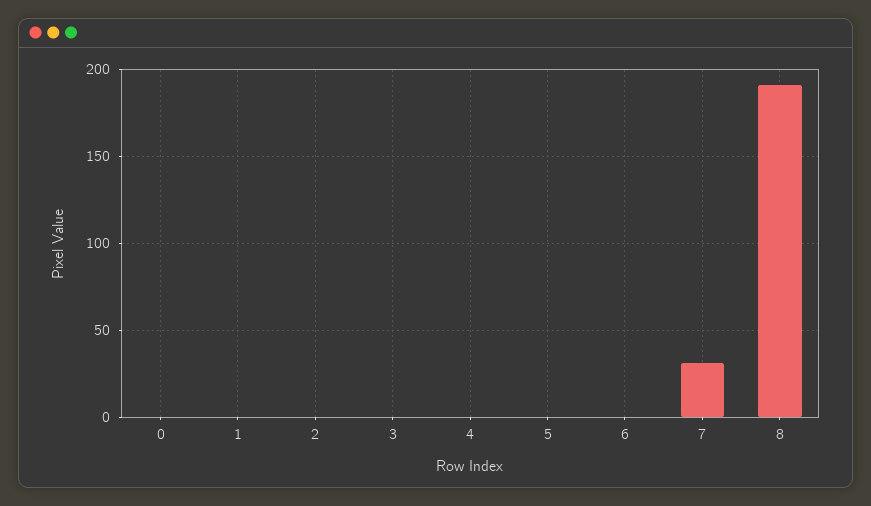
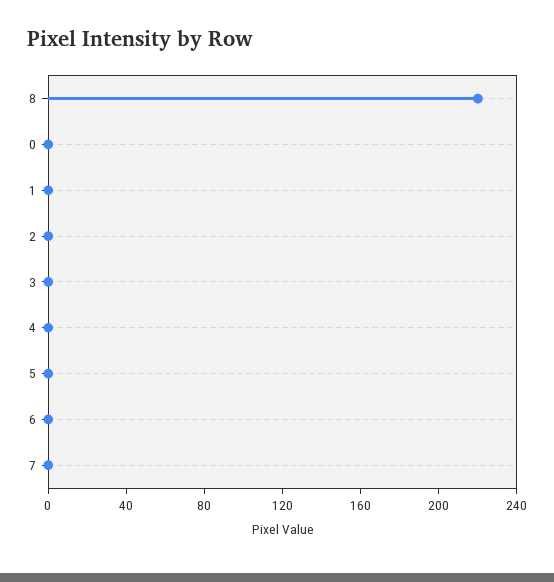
  {
    "0": 0,
    "1": 0,
    "2": 0,
    "3": 0,
    "4": 0,
    "5": 0,
    "6": 0,
-   "7": 30,
+   "7": 0,
-   "8": 190
+   "8": 220
  }

